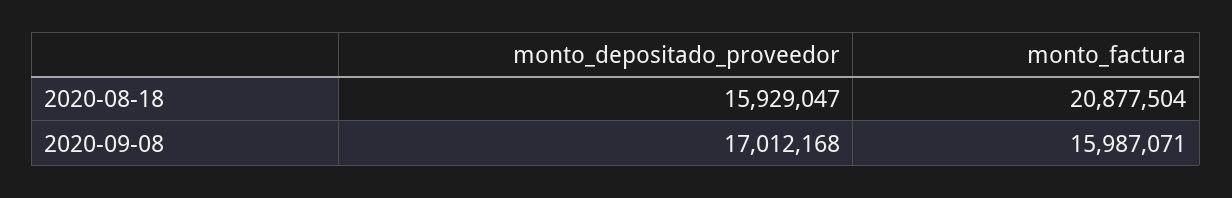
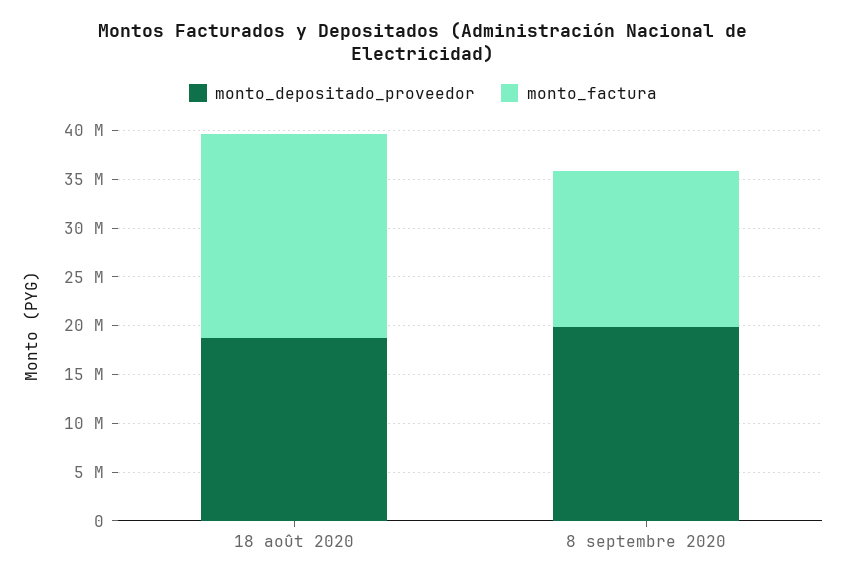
  {
    "monto_depositado_proveedor": {
-     "2020-08-18": 15929047,
+     "2020-08-18": 19000000,
-     "2020-09-08": 17012168
+     "2020-09-08": 20000000
    },
    "monto_factura": {
      "2020-08-18": 20877504,
      "2020-09-08": 15987071
    }
  }

